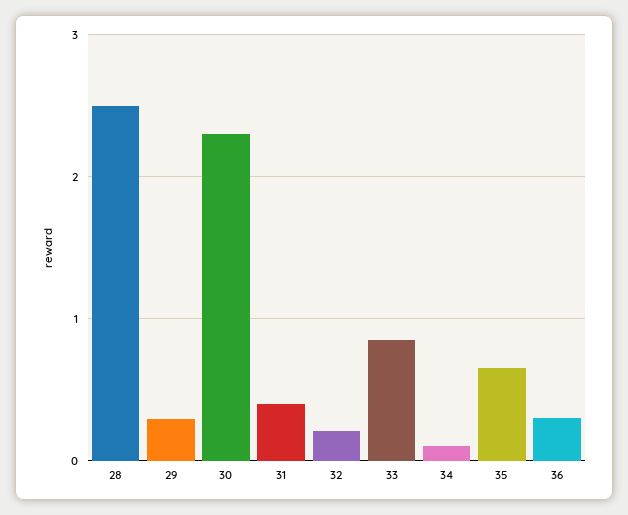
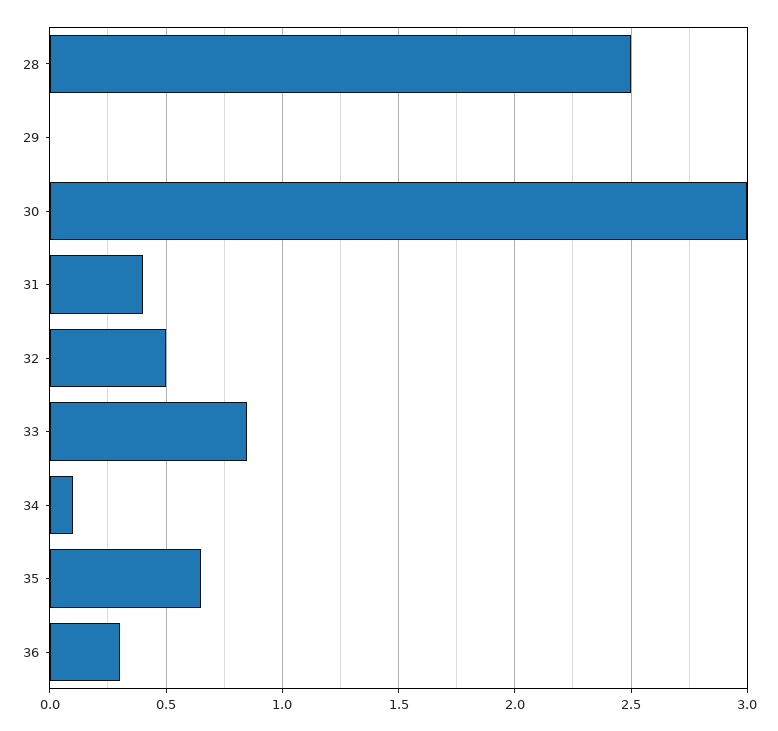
  {
    "28": 2.5,
-   "29": 0.3,
+   "29": 0,
-   "30": 2.3,
+   "30": 3,
    "31": 0.4,
-   "32": 0.2,
+   "32": 0.5,
    "33": 0.85,
    "34": 0.1,
    "35": 0.65,
    "36": 0.3
  }

